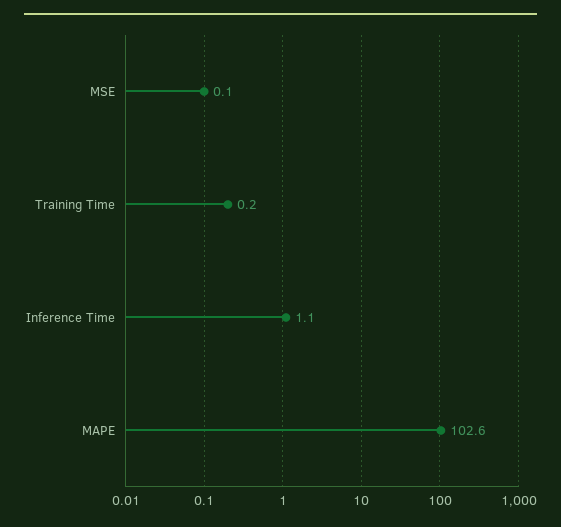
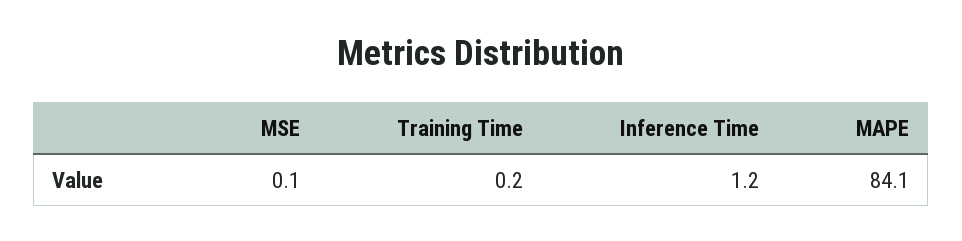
  {
    "MSE": 0.1,
    "Training Time": 0.2,
-   "Inference Time": 1.1,
+   "Inference Time": 1.2,
-   "MAPE": 102.6
+   "MAPE": 84.1
  }

